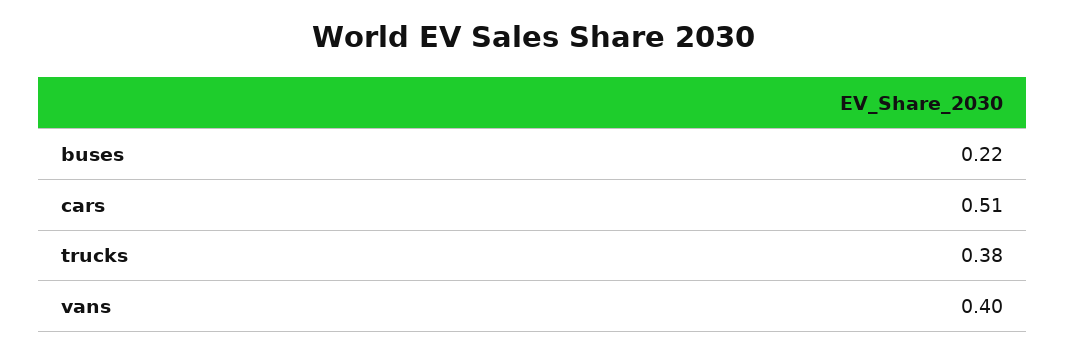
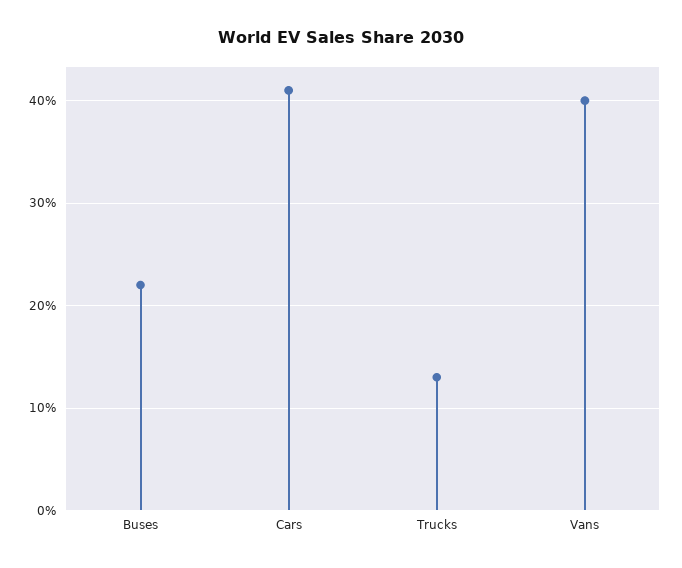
  {
    "buses": 0.22,
-   "cars": 0.51,
+   "cars": 0.41,
-   "trucks": 0.38,
+   "trucks": 0.13,
    "vans": 0.4
  }

